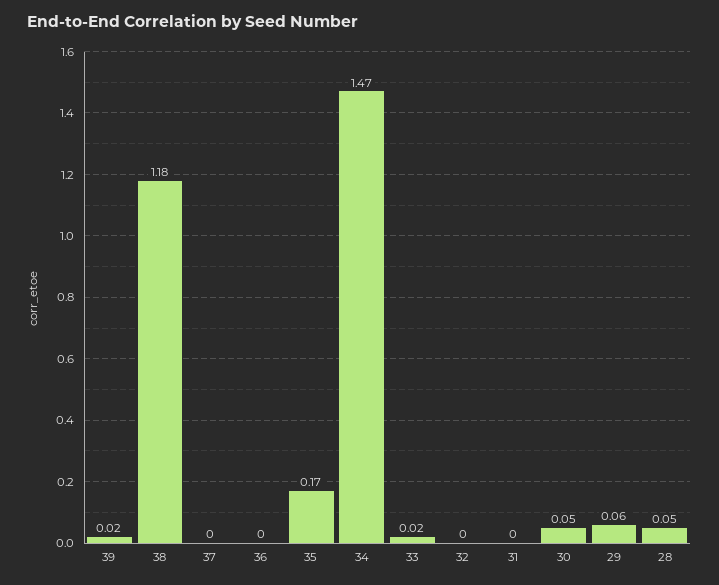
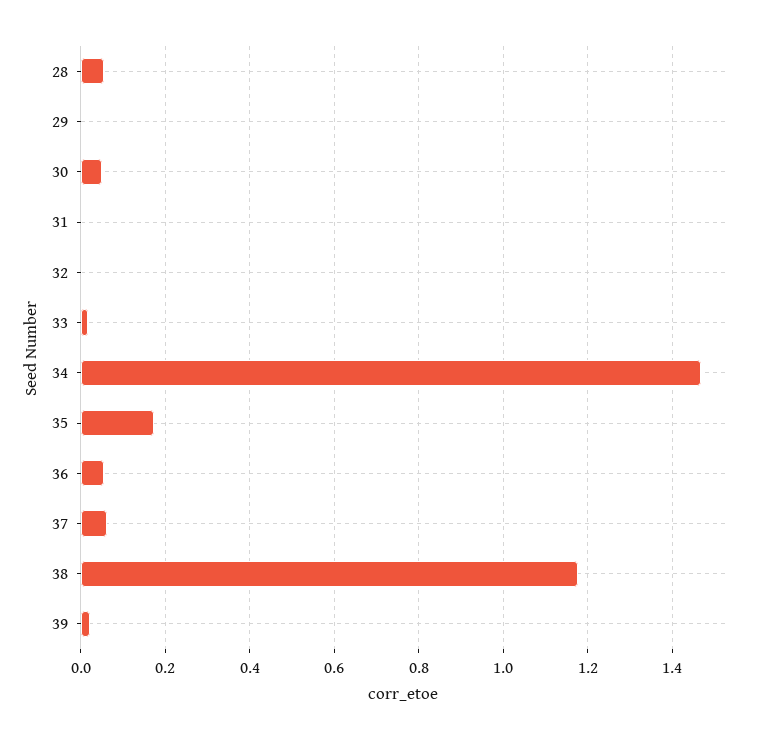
  {
    "39": 0.02,
    "38": 1.18,
-   "37": 0,
+   "37": 0.06,
-   "36": 0,
+   "36": 0.06,
    "35": 0.17,
    "34": 1.47,
    "33": 0.02,
    "32": 0,
    "31": 0,
    "30": 0.05,
-   "29": 0.06,
+   "29": 0,
    "28": 0.05
  }

